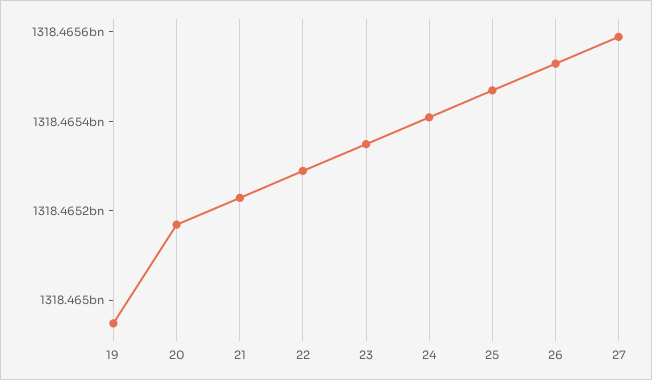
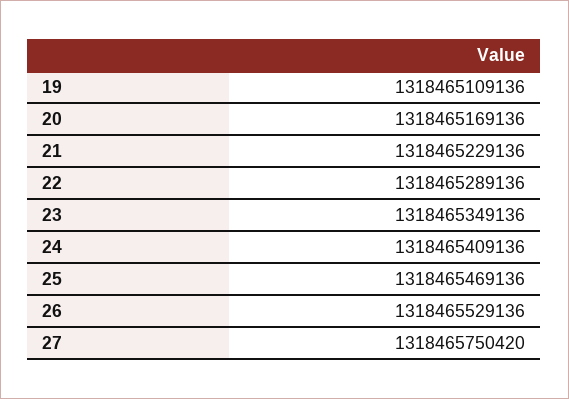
  {
-   "19": 1318464950000,
+   "19": 1318465109136,
    "20": 1318465169136,
    "21": 1318465229136,
    "22": 1318465289136,
    "23": 1318465349136,
    "24": 1318465409136,
    "25": 1318465469136,
    "26": 1318465529136,
-   "27": 1318465600000
+   "27": 1318465750420
  }

